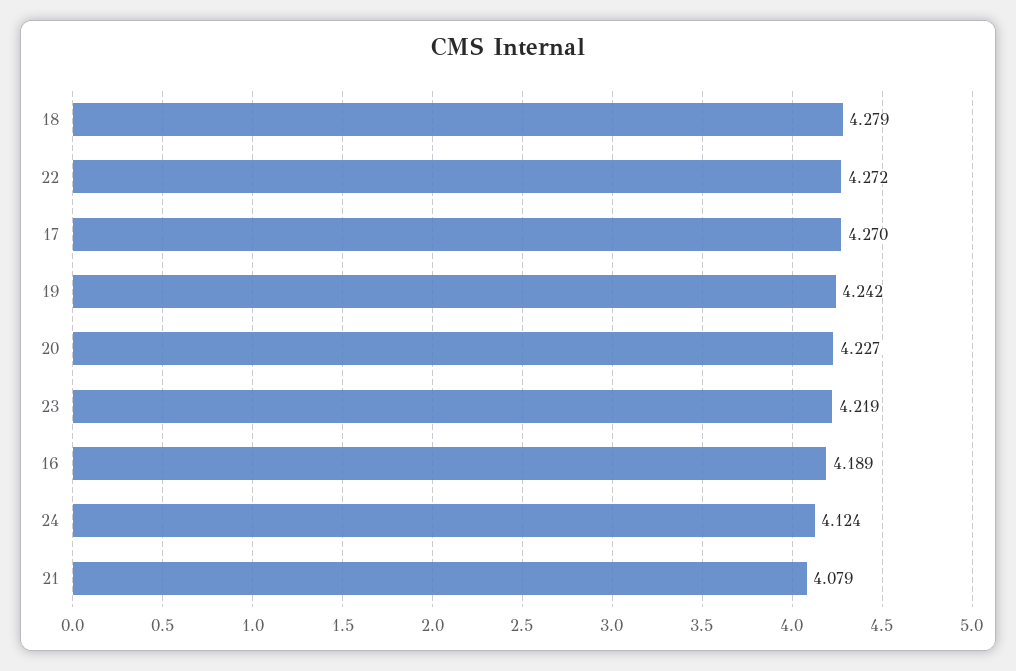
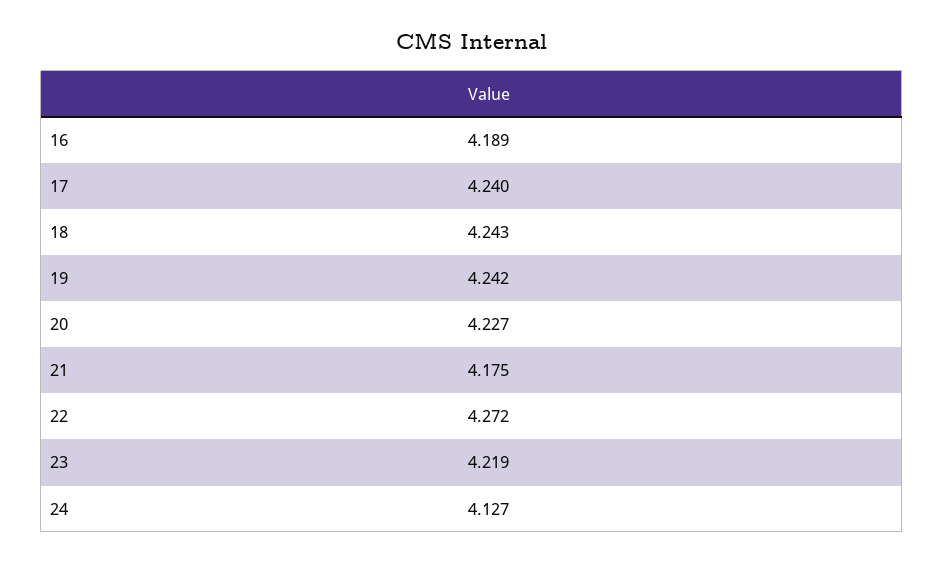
  {
-   "18": 4.279,
+   "18": 4.243,
    "22": 4.272,
-   "17": 4.27,
+   "17": 4.24,
    "19": 4.242,
    "20": 4.227,
    "23": 4.219,
    "16": 4.189,
-   "24": 4.124,
+   "24": 4.127,
-   "21": 4.079
+   "21": 4.175
  }

